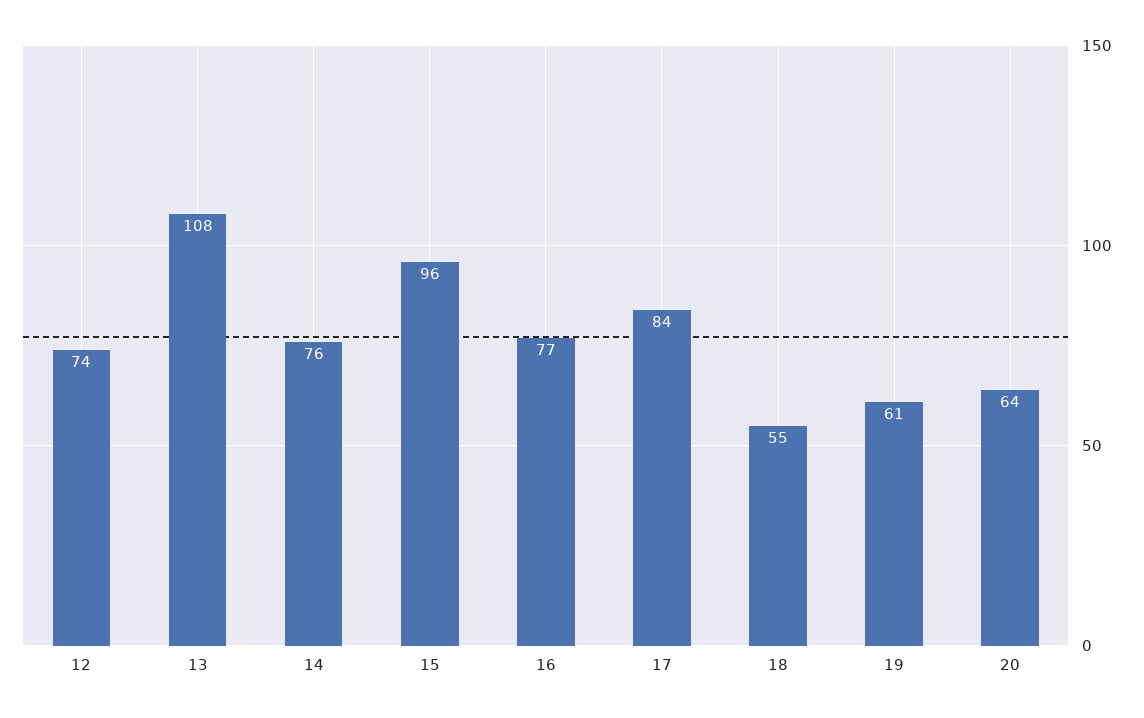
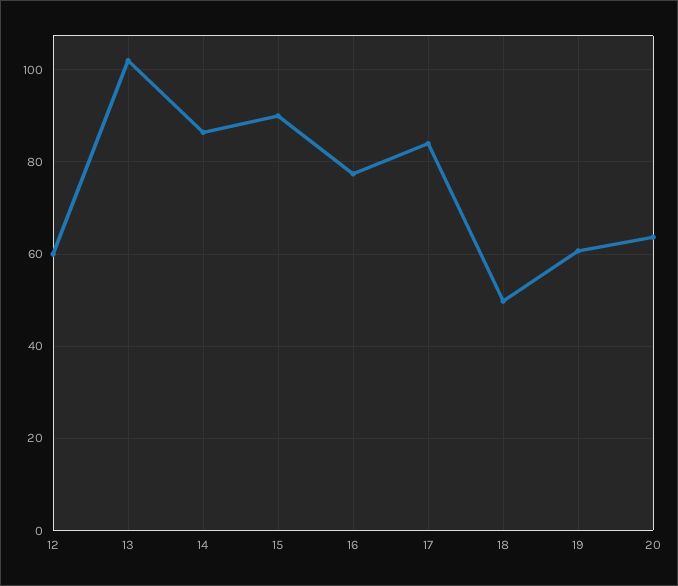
  {
-   "12": 74,
+   "12": 60,
-   "13": 108,
+   "13": 102,
-   "14": 76,
+   "14": 86,
-   "15": 96,
+   "15": 90,
    "16": 77,
    "17": 84,
-   "18": 55,
+   "18": 50,
    "19": 61,
    "20": 64
  }

